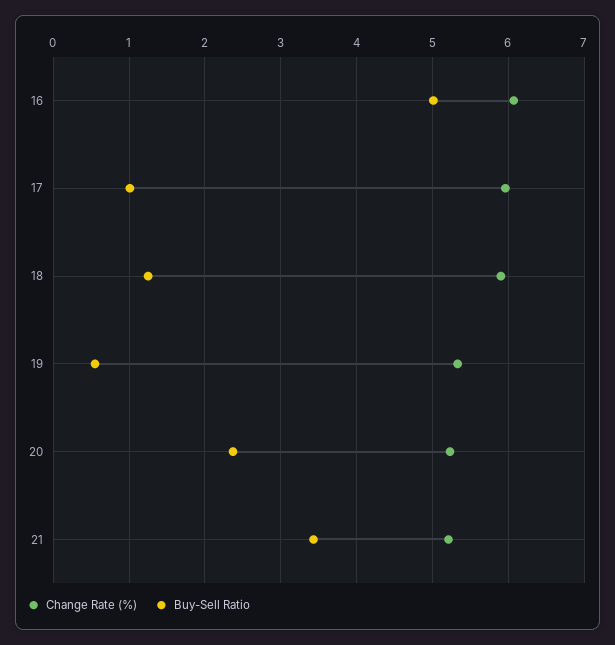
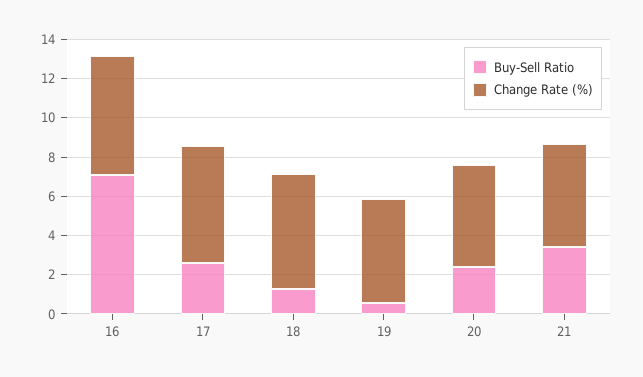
  {
    "Change Rate (%)": {
      "16": 6.1,
      "17": 6,
      "18": 5.9,
      "19": 5.3,
      "20": 5.2,
      "21": 5.2
    },
    "Buy-Sell Ratio": {
-     "16": 5,
+     "16": 7,
-     "17": 1,
+     "17": 2.5,
      "18": 1.3,
      "19": 0.6,
      "20": 2.4,
      "21": 3.4
    }
  }

